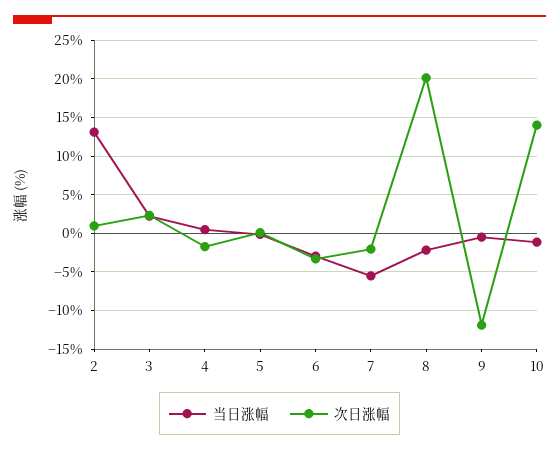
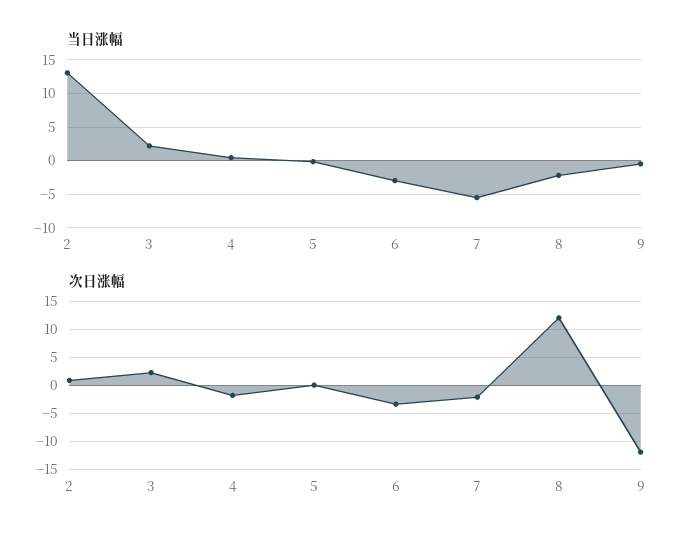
  {
    "当日涨幅": {
      "2": 13,
      "3": 2,
      "4": 0,
      "5": 0,
      "6": -3,
      "7": -6,
      "8": -2,
-     "9": -1,
+     "9": -1
-     "10": -1
    },
    "次日涨幅": {
      "2": 1,
      "3": 2,
      "4": -2,
      "5": 0,
      "6": -3,
      "7": -2,
-     "8": 20,
+     "8": 12.5,
-     "9": -12,
+     "9": -12
-     "10": 14
    }
  }

